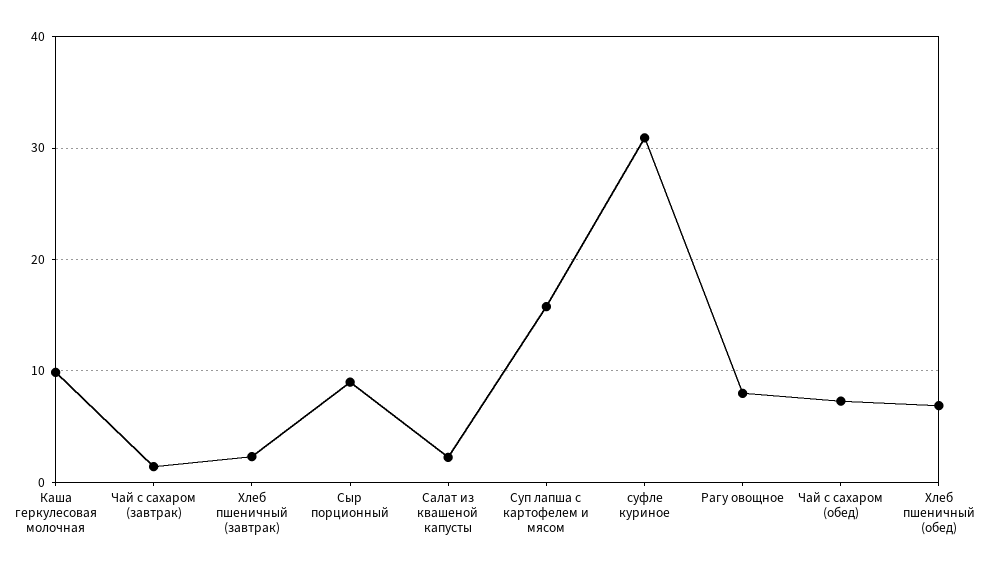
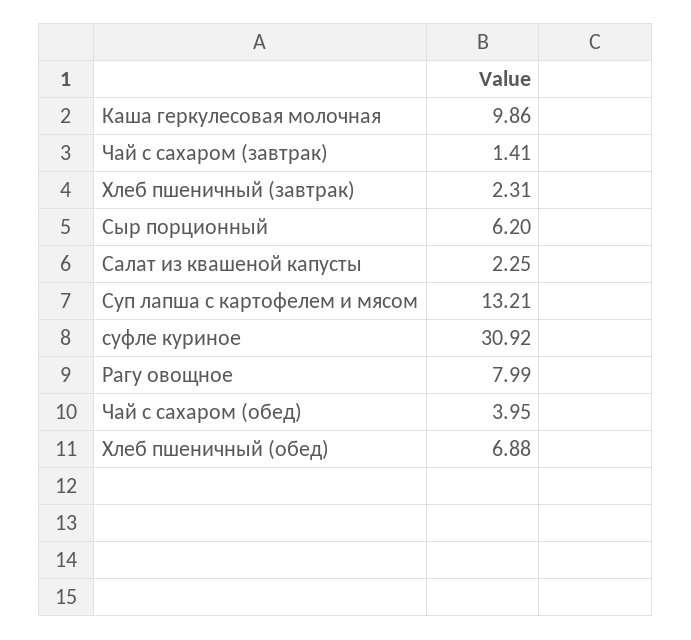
  {
    "Каша геркулесовая молочная": 9.86,
    "Чай с сахаром (завтрак)": 1.41,
    "Хлеб пшеничный (завтрак)": 2.31,
-   "Сыр порционный": 9,
+   "Сыр порционный": 6.2,
    "Салат из квашеной капусты": 2.25,
-   "Суп лапша с картофелем и мясом": 16,
+   "Суп лапша с картофелем и мясом": 13.21,
    "суфле куриное": 30.92,
    "Рагу овощное": 7.99,
-   "Чай с сахаром (обед)": 7,
+   "Чай с сахаром (обед)": 3.95,
    "Хлеб пшеничный (обед)": 6.88
  }

